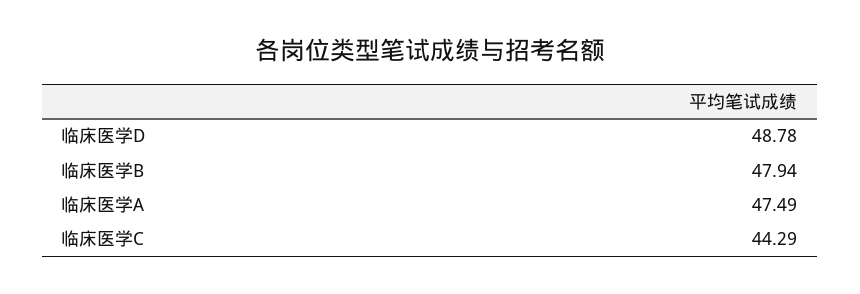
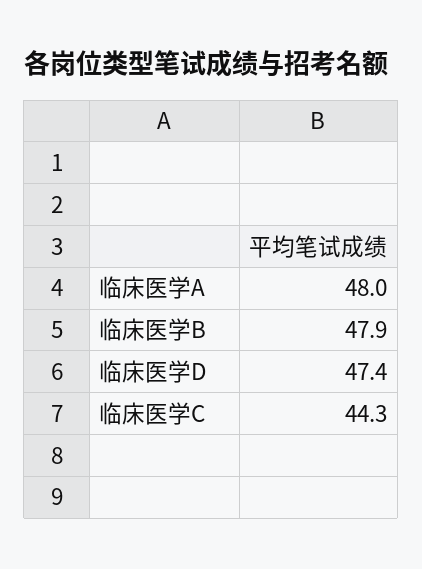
  {
-   "临床医学D": 48.78,
+   "临床医学D": 47.4,
    "临床医学B": 47.94,
-   "临床医学A": 47.49,
+   "临床医学A": 48,
    "临床医学C": 44.29
  }

